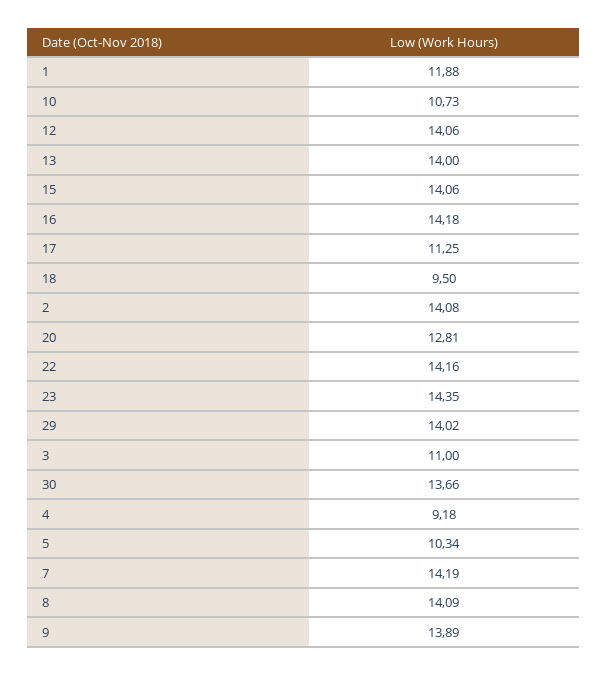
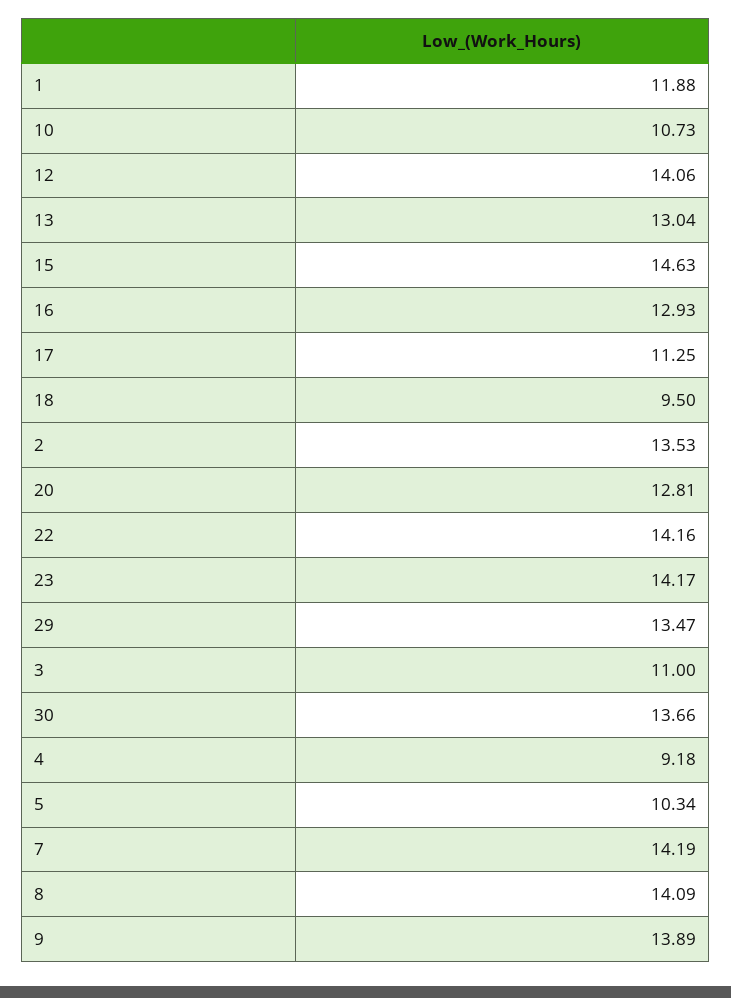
  {
    "1": 11.88,
    "10": 10.73,
    "12": 14.06,
-   "13": 14,
+   "13": 13.04,
-   "15": 14.06,
+   "15": 14.63,
-   "16": 14.18,
+   "16": 12.93,
    "17": 11.25,
    "18": 9.5,
-   "2": 14.08,
+   "2": 13.53,
    "20": 12.81,
    "22": 14.16,
-   "23": 14.35,
+   "23": 14.17,
-   "29": 14.02,
+   "29": 13.47,
    "3": 11,
    "30": 13.66,
    "4": 9.18,
    "5": 10.34,
    "7": 14.19,
    "8": 14.09,
    "9": 13.89
  }

